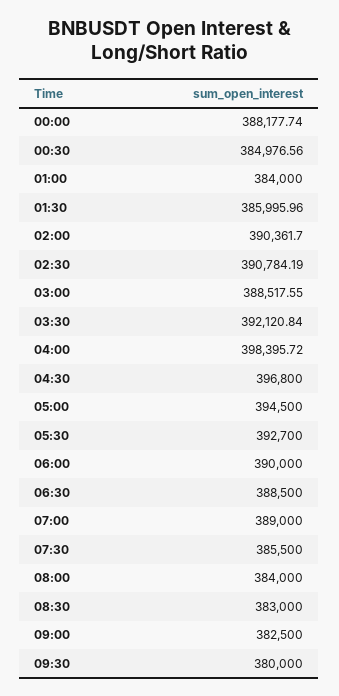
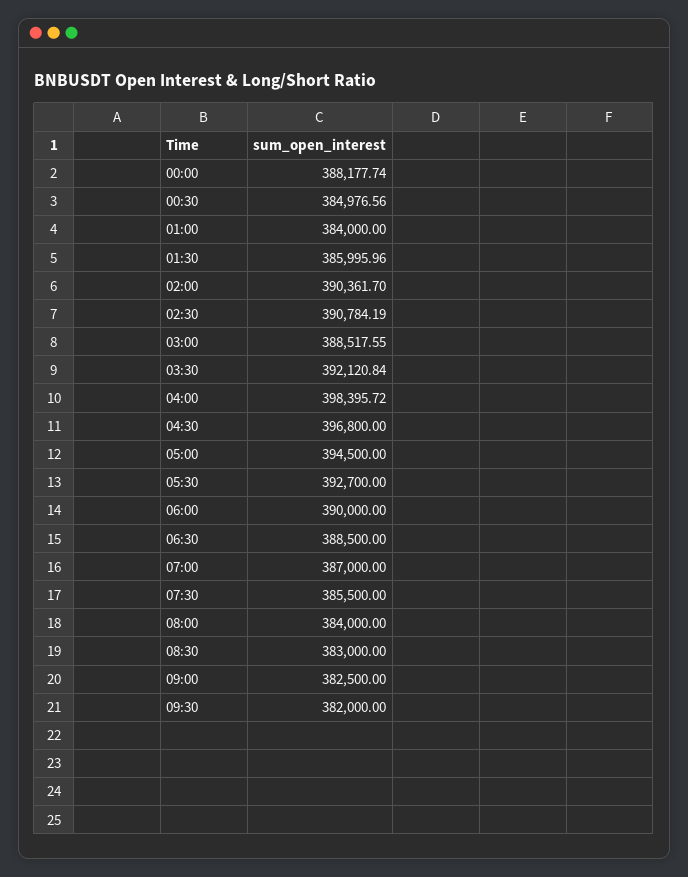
  {
    "00:00": 388177.74,
    "00:30": 384976.56,
    "01:00": 384000,
    "01:30": 385995.96,
    "02:00": 390361.7,
    "02:30": 390784.19,
    "03:00": 388517.55,
    "03:30": 392120.84,
    "04:00": 398395.72,
    "04:30": 396800,
    "05:00": 394500,
    "05:30": 392700,
    "06:00": 390000,
    "06:30": 388500,
-   "07:00": 389000,
+   "07:00": 387000,
    "07:30": 385500,
    "08:00": 384000,
    "08:30": 383000,
    "09:00": 382500,
-   "09:30": 380000
+   "09:30": 382000
  }

